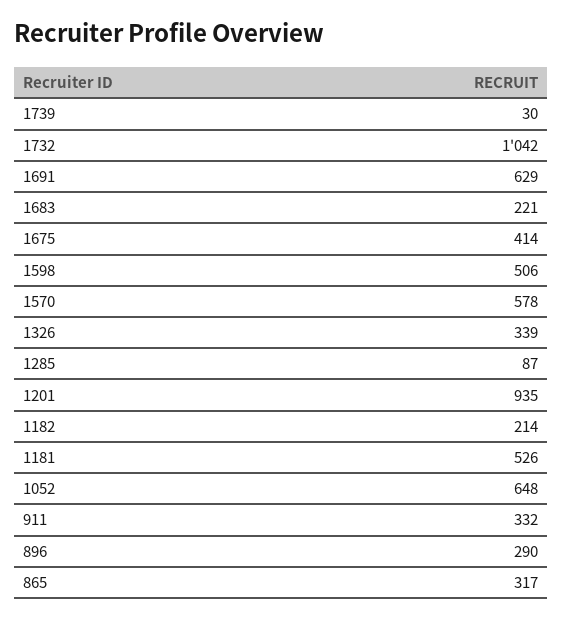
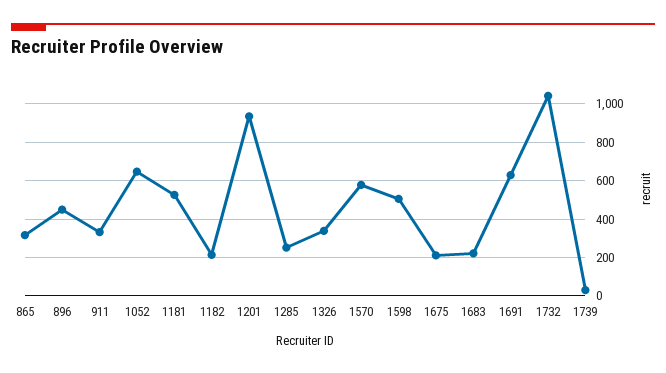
  {
    "1739": 30,
    "1732": 1042,
    "1691": 629,
    "1683": 221,
-   "1675": 414,
+   "1675": 200,
    "1598": 506,
    "1570": 578,
    "1326": 339,
-   "1285": 87,
+   "1285": 250,
    "1201": 935,
    "1182": 214,
    "1181": 526,
    "1052": 648,
    "911": 332,
-   "896": 290,
+   "896": 450,
    "865": 317
  }

